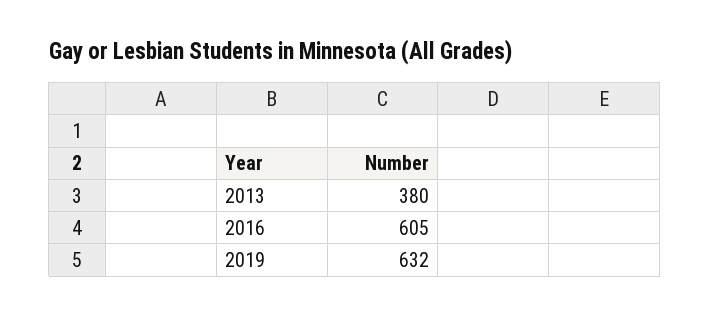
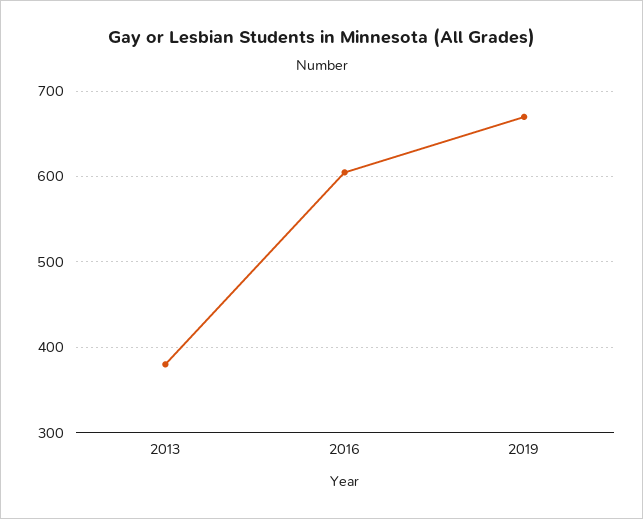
  {
    "2013": 380,
    "2016": 605,
-   "2019": 632
+   "2019": 670
  }

